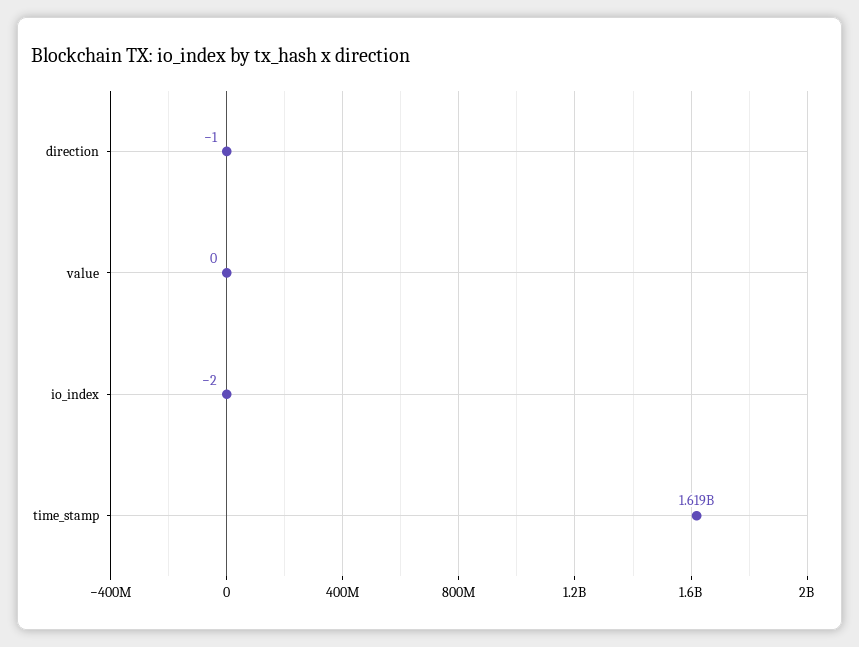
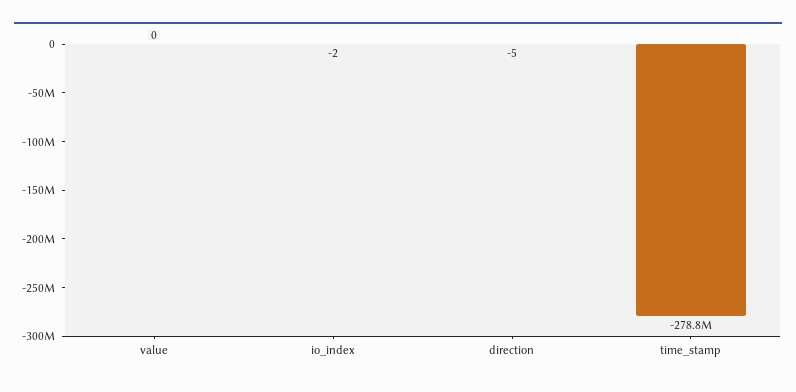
  {
-   "direction": -1,
+   "direction": -5,
    "value": 0,
    "io_index": -2,
-   "time_stamp": 1619000000
+   "time_stamp": -278800000
  }

